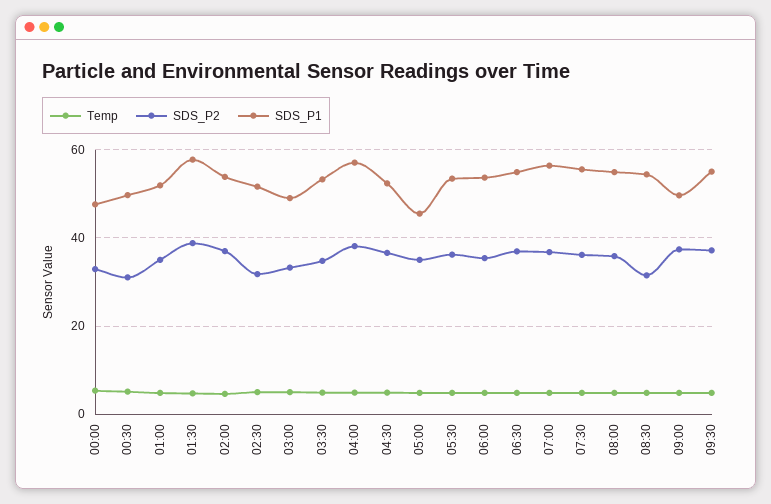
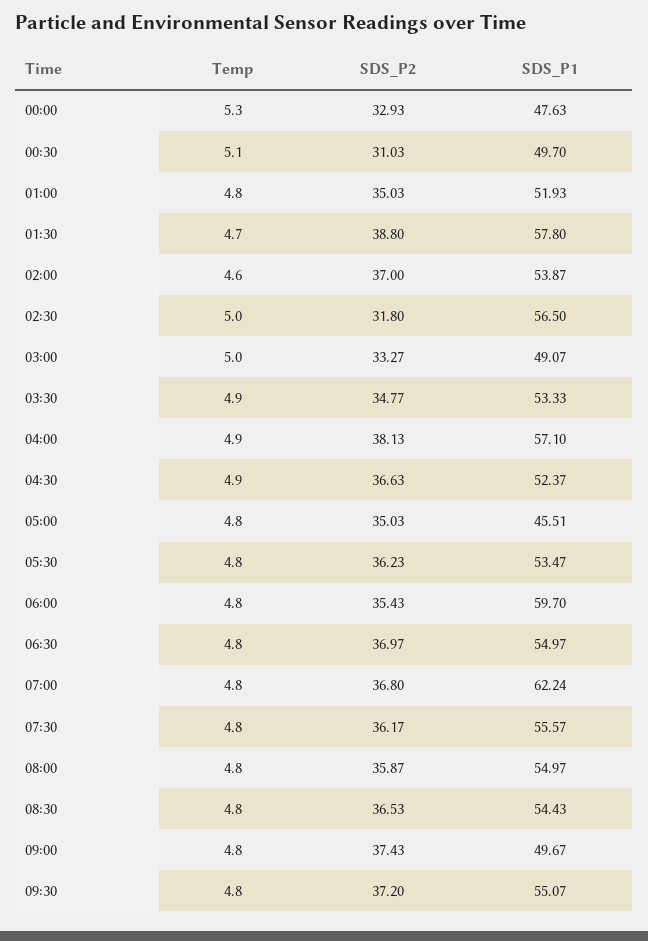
  {
    "Temp": {
      "00:00": 5.3,
      "00:30": 5.1,
      "01:00": 4.8,
      "01:30": 4.7,
      "02:00": 4.6,
      "02:30": 5,
      "03:00": 5,
      "03:30": 4.9,
      "04:00": 4.9,
      "04:30": 4.9,
      "05:00": 4.8,
      "05:30": 4.8,
      "06:00": 4.8,
      "06:30": 4.8,
      "07:00": 4.8,
      "07:30": 4.8,
      "08:00": 4.8,
      "08:30": 4.8,
      "09:00": 4.8,
      "09:30": 4.8
    },
    "SDS_P2": {
      "00:00": 32.93,
      "00:30": 31.03,
      "01:00": 35.03,
      "01:30": 38.8,
      "02:00": 37,
      "02:30": 31.8,
      "03:00": 33.27,
      "03:30": 34.77,
      "04:00": 38.13,
      "04:30": 36.63,
      "05:00": 35.03,
      "05:30": 36.23,
      "06:00": 35.43,
      "06:30": 36.97,
      "07:00": 36.8,
      "07:30": 36.17,
      "08:00": 35.87,
-     "08:30": 32,
+     "08:30": 36.53,
      "09:00": 37.43,
      "09:30": 37.2
    },
    "SDS_P1": {
      "00:00": 47.63,
      "00:30": 49.7,
      "01:00": 51.93,
      "01:30": 57.8,
      "02:00": 53.87,
-     "02:30": 52,
+     "02:30": 56.5,
      "03:00": 49.07,
      "03:30": 53.33,
      "04:00": 57.1,
      "04:30": 52.37,
      "05:00": 45.51,
      "05:30": 53.47,
-     "06:00": 54,
+     "06:00": 59.7,
      "06:30": 54.97,
-     "07:00": 56,
+     "07:00": 62.24,
      "07:30": 55.57,
      "08:00": 54.97,
      "08:30": 54.43,
      "09:00": 49.67,
      "09:30": 55.07
    }
  }

